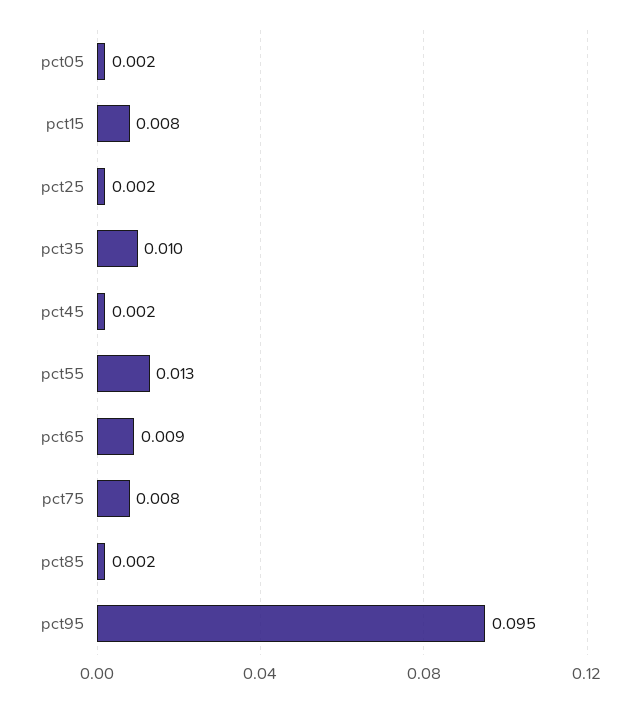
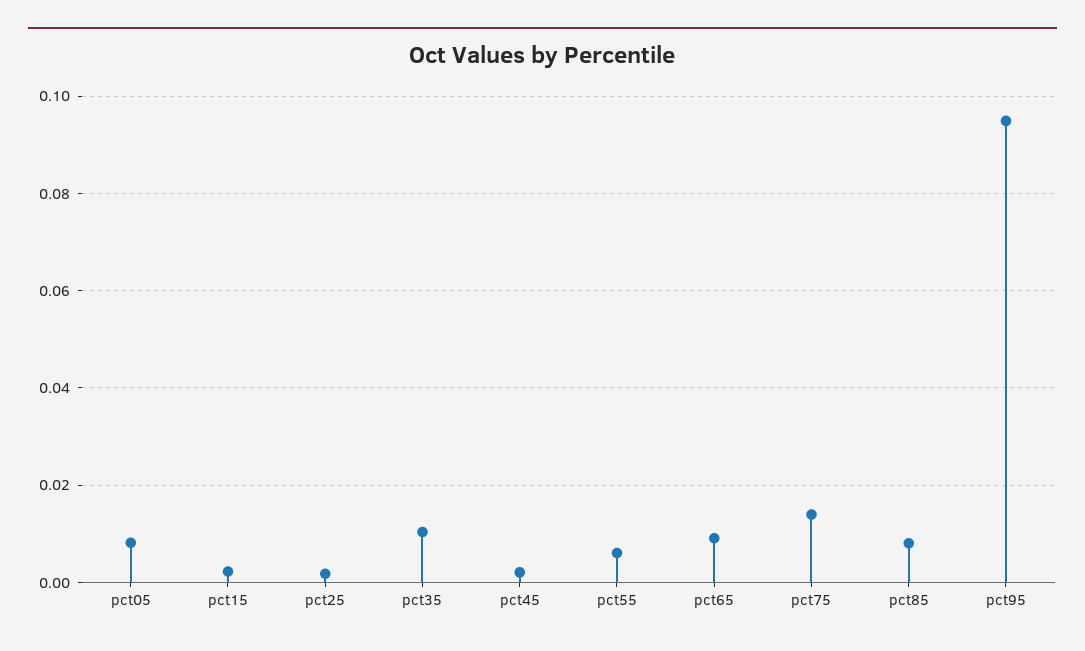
  {
-   "pct05": 0.002,
+   "pct05": 0.008,
-   "pct15": 0.008,
+   "pct15": 0.002,
    "pct25": 0.002,
    "pct35": 0.01,
    "pct45": 0.002,
-   "pct55": 0.013,
+   "pct55": 0.006,
    "pct65": 0.009,
-   "pct75": 0.008,
+   "pct75": 0.014,
-   "pct85": 0.002,
+   "pct85": 0.008,
    "pct95": 0.095
  }

